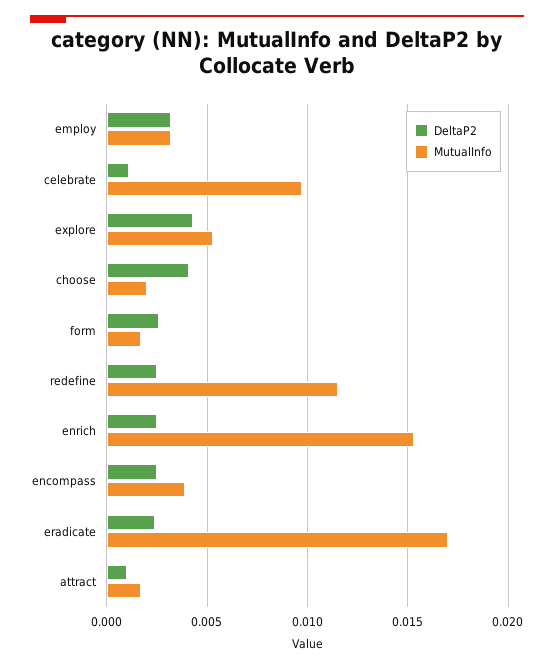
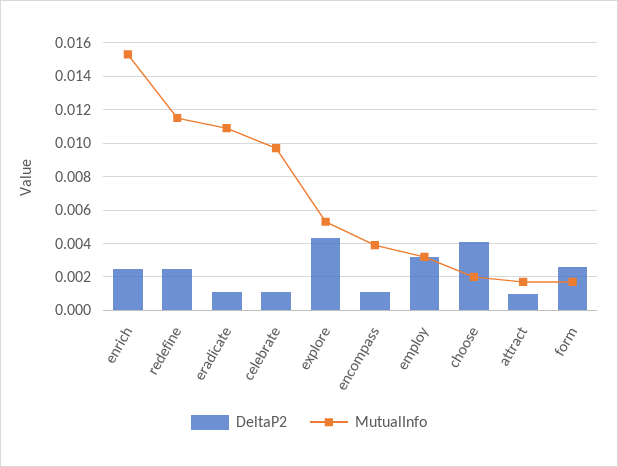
  {
    "DeltaP2": {
      "employ": 0.003,
      "celebrate": 0.001,
      "explore": 0.0045,
      "choose": 0.004,
      "form": 0.0025,
      "redefine": 0.0025,
      "enrich": 0.0025,
-     "encompass": 0.0025,
+     "encompass": 0.001,
-     "eradicate": 0.0025,
+     "eradicate": 0.001,
      "attract": 0.001
    },
    "MutualInfo": {
      "employ": 0.003,
      "celebrate": 0.0095,
      "explore": 0.0055,
      "choose": 0.002,
      "form": 0.0015,
      "redefine": 0.0115,
      "enrich": 0.0155,
      "encompass": 0.004,
-     "eradicate": 0.017,
+     "eradicate": 0.011,
      "attract": 0.0015
    }
  }

